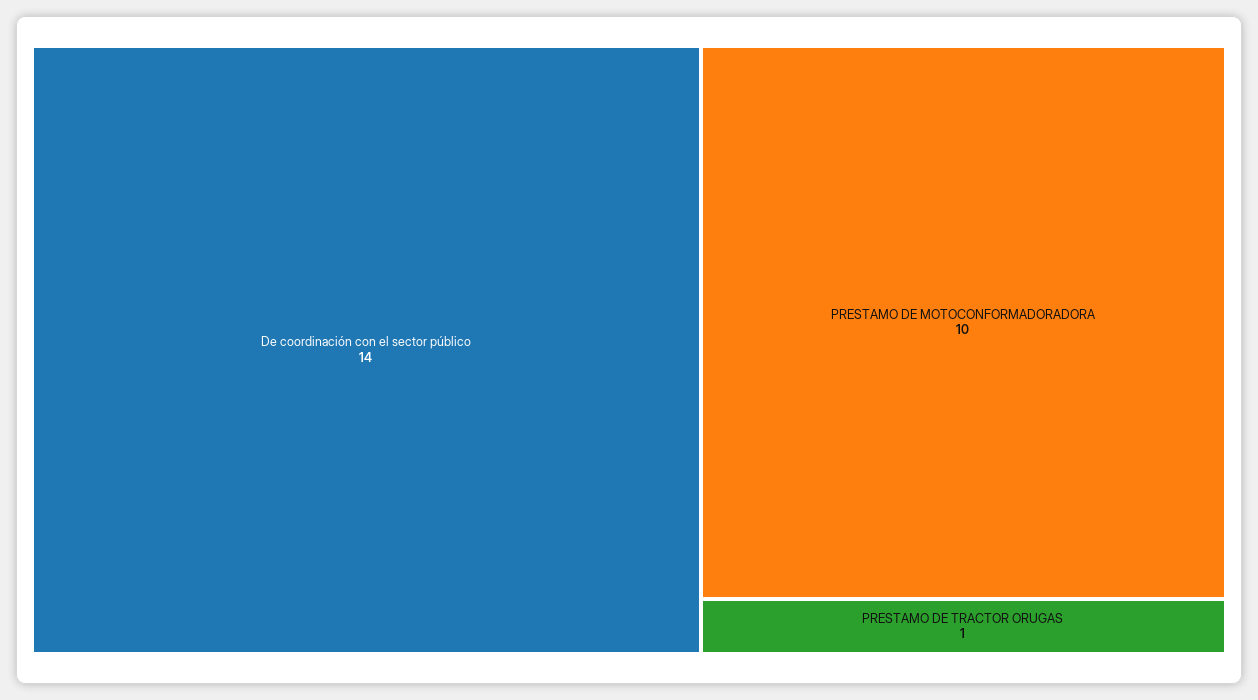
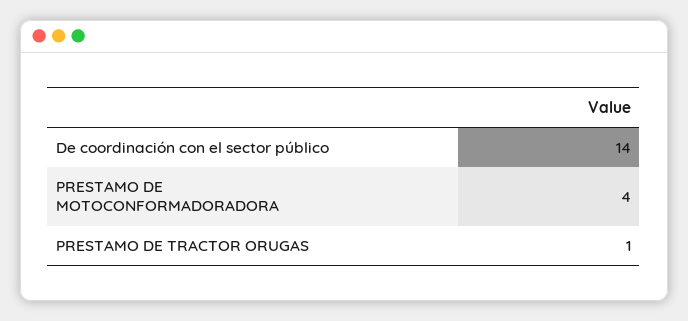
  {
    "De coordinación con el sector público": 14,
-   "PRESTAMO DE MOTOCONFORMADORADORA": 10,
+   "PRESTAMO DE MOTOCONFORMADORADORA": 4,
    "PRESTAMO DE TRACTOR ORUGAS": 1
  }

